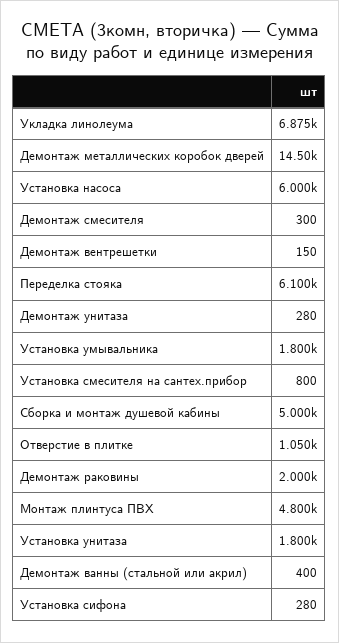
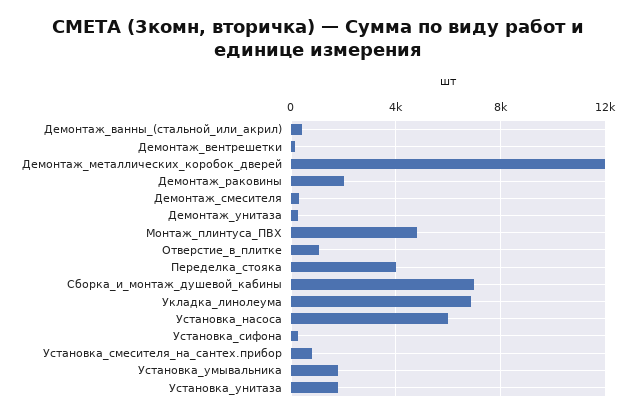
  {
    "Укладка линолеума": 6875,
-   "Демонтаж металлических коробок дверей": 14500,
+   "Демонтаж металлических коробок дверей": 12000,
    "Установка насоса": 6000,
    "Демонтаж смесителя": 300,
    "Демонтаж вентрешетки": 150,
-   "Переделка стояка": 6100,
+   "Переделка стояка": 4000,
    "Демонтаж унитаза": 280,
    "Установка умывальника": 1800,
    "Установка смесителя на сантех.прибор": 800,
-   "Сборка и монтаж душевой кабины": 5000,
+   "Сборка и монтаж душевой кабины": 7000,
    "Отверстие в плитке": 1050,
    "Демонтаж раковины": 2000,
    "Монтаж плинтуса ПВХ": 4800,
    "Установка унитаза": 1800,
    "Демонтаж ванны (стальной или акрил)": 400,
    "Установка сифона": 280
  }

